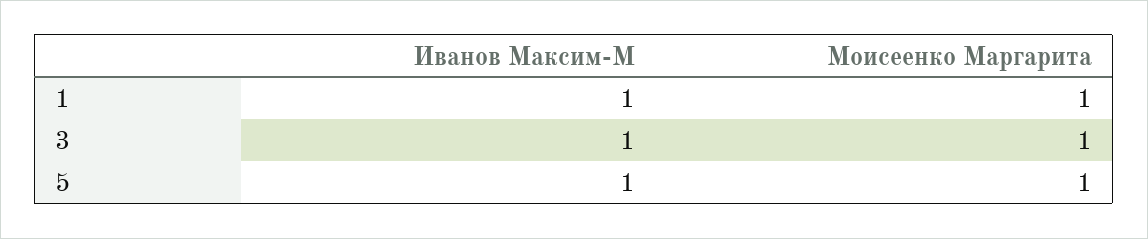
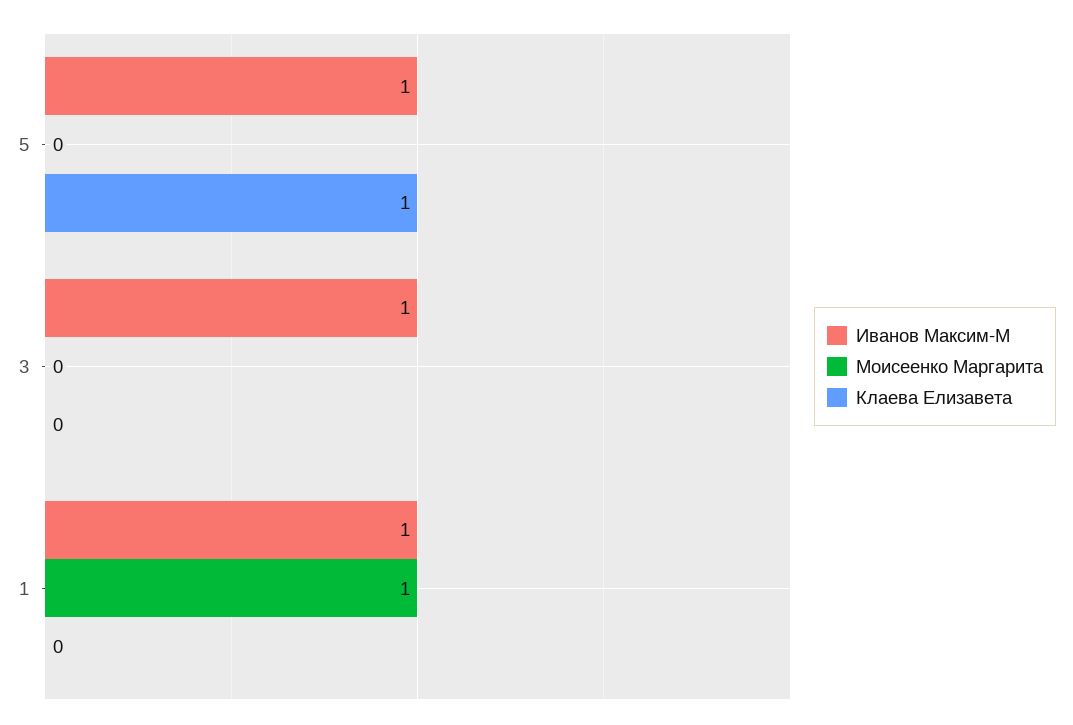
  {
    "Иванов Максим-М": {
      "1": 1,
      "3": 1,
      "5": 1
    },
    "Моисеенко Маргарита": {
      "1": 1,
-     "3": 1,
+     "3": 0,
-     "5": 1
+     "5": 0
-   }
+   },
+   "Клаева Елизавета": {
+     "5": 1,
+     "3": 0,
+     "1": 0
+   }
  }

